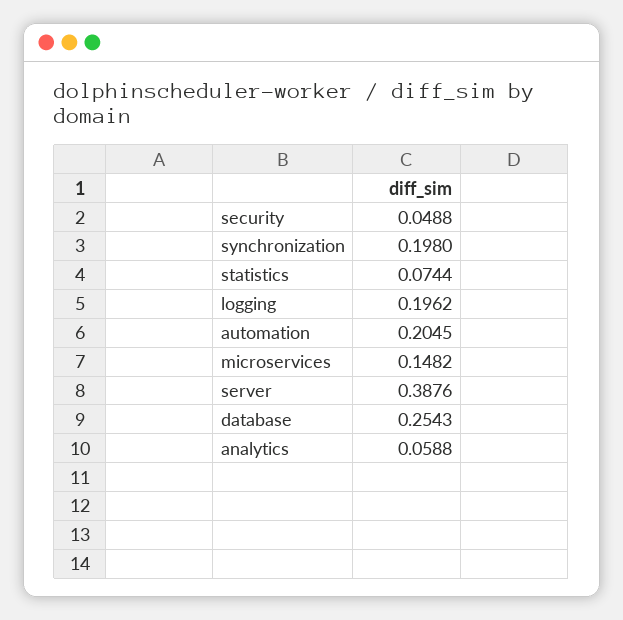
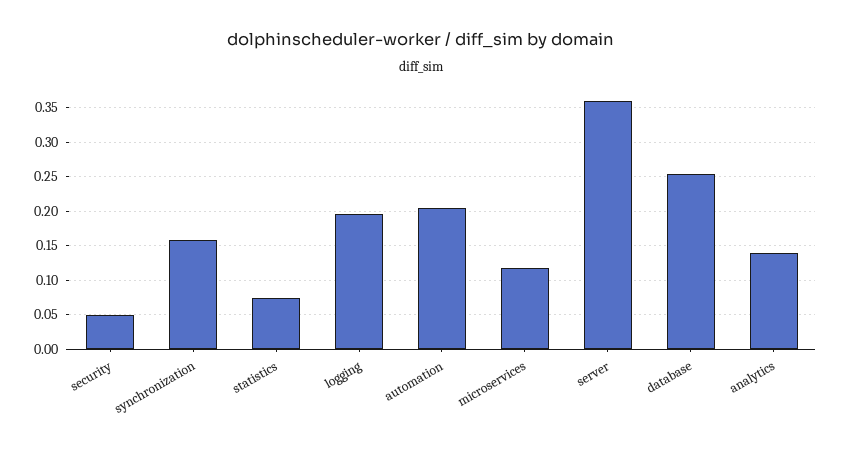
  {
    "security": 0.0488,
-   "synchronization": 0.198,
+   "synchronization": 0.16,
    "statistics": 0.0744,
    "logging": 0.1962,
    "automation": 0.2045,
-   "microservices": 0.1482,
+   "microservices": 0.12,
-   "server": 0.3876,
+   "server": 0.36,
    "database": 0.2543,
-   "analytics": 0.0588
+   "analytics": 0.14
  }

